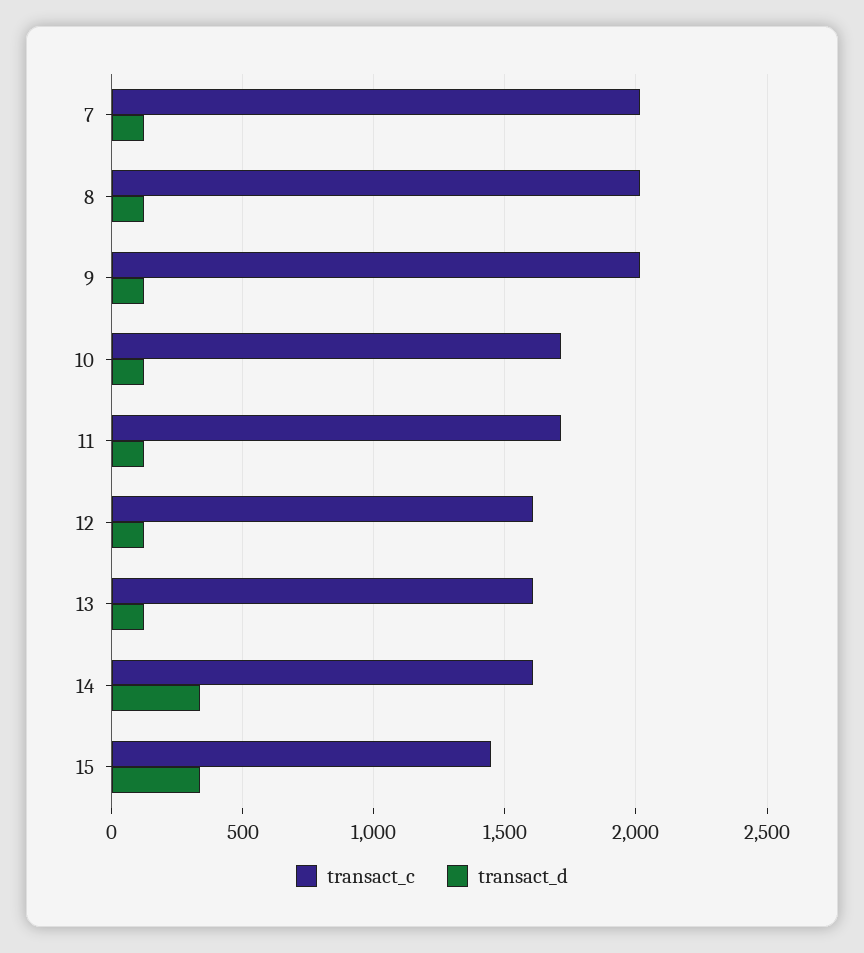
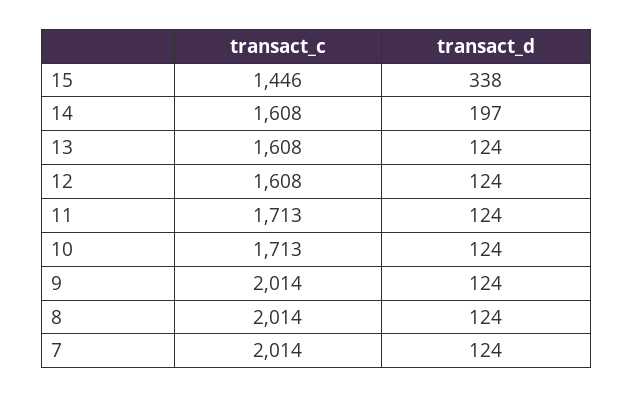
  {
    "transact_c": {
      "7": 2014,
      "8": 2014,
      "9": 2014,
      "10": 1713,
      "11": 1713,
      "12": 1608,
      "13": 1608,
      "14": 1608,
      "15": 1446
    },
    "transact_d": {
      "7": 124,
      "8": 124,
      "9": 124,
      "10": 124,
      "11": 124,
      "12": 124,
      "13": 124,
-     "14": 350,
+     "14": 197,
      "15": 338
    }
  }

